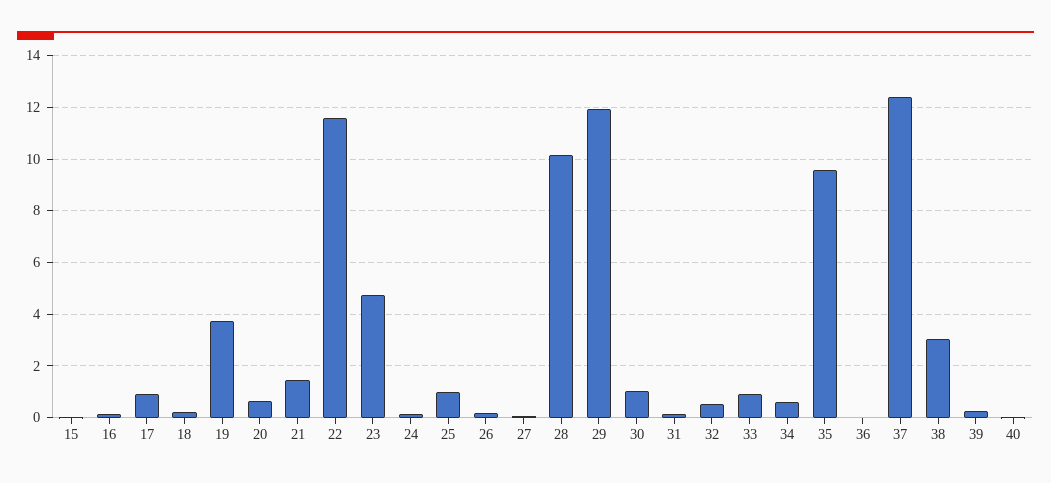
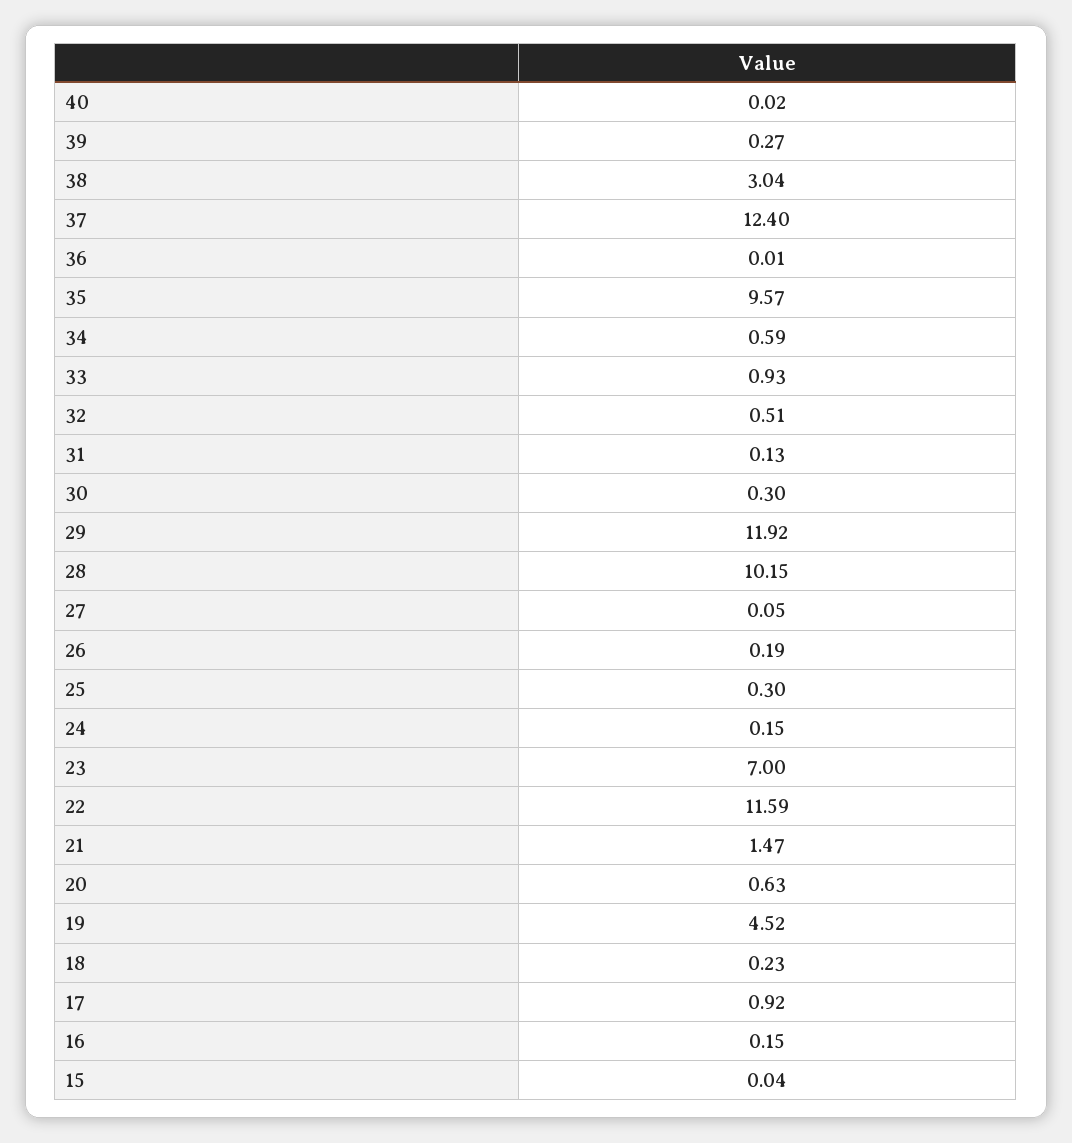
  {
    "15": 0.04,
    "16": 0.15,
    "17": 0.92,
    "18": 0.23,
-   "19": 3.75,
+   "19": 4.52,
    "20": 0.63,
    "21": 1.47,
    "22": 11.59,
-   "23": 4.75,
+   "23": 7,
    "24": 0.15,
-   "25": 1,
+   "25": 0.3,
    "26": 0.19,
    "27": 0.05,
    "28": 10.15,
    "29": 11.92,
-   "30": 1,
+   "30": 0.3,
    "31": 0.13,
    "32": 0.51,
    "33": 0.93,
    "34": 0.59,
    "35": 9.57,
    "36": 0.01,
    "37": 12.4,
    "38": 3.04,
    "39": 0.27,
    "40": 0.02
  }

